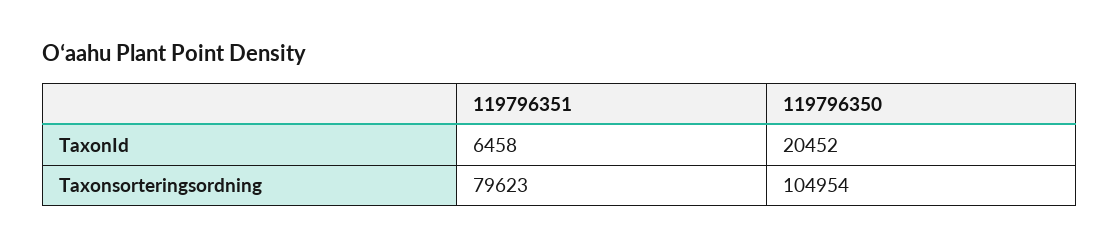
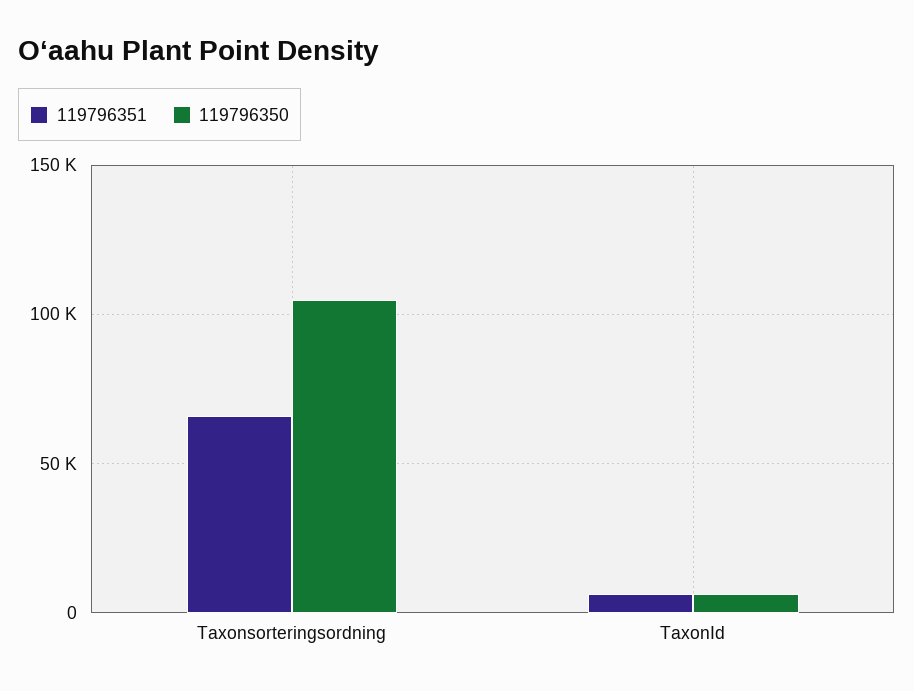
  {
    "119796351": {
      "TaxonId": 6458,
-     "Taxonsorteringsordning": 79623
+     "Taxonsorteringsordning": 65000
    },
    "119796350": {
-     "TaxonId": 20452,
+     "TaxonId": 5000,
      "Taxonsorteringsordning": 104954
    }
  }

